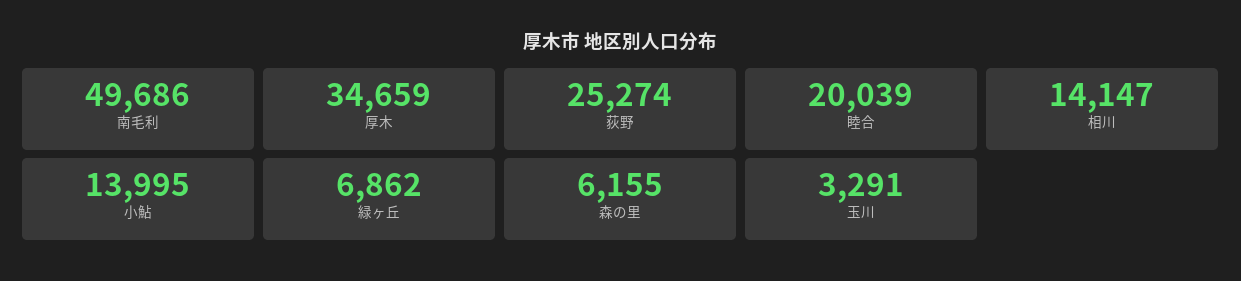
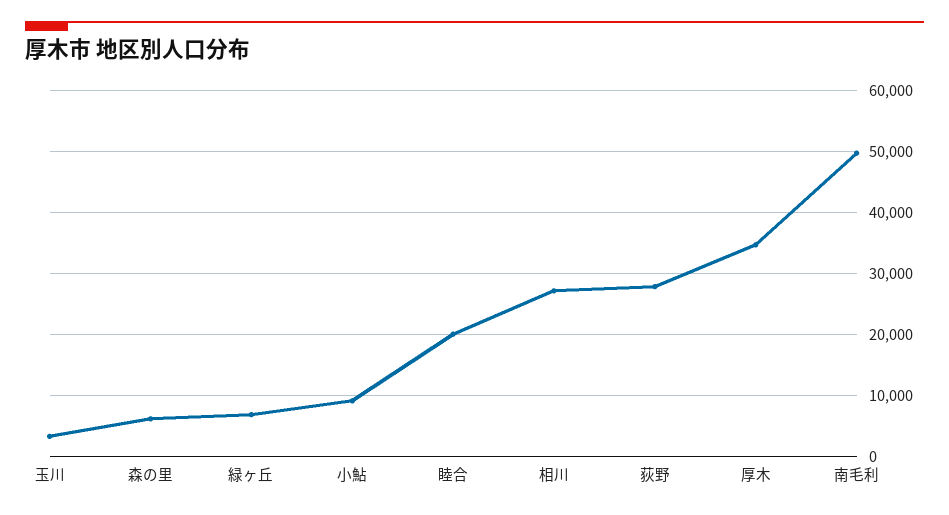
  {
    "南毛利": 49686,
    "厚木": 34659,
-   "荻野": 25274,
+   "荻野": 28000,
    "睦合": 20039,
-   "相川": 14147,
+   "相川": 27000,
-   "小鮎": 13995,
+   "小鮎": 9000,
    "緑ヶ丘": 6862,
    "森の里": 6155,
    "玉川": 3291
  }

